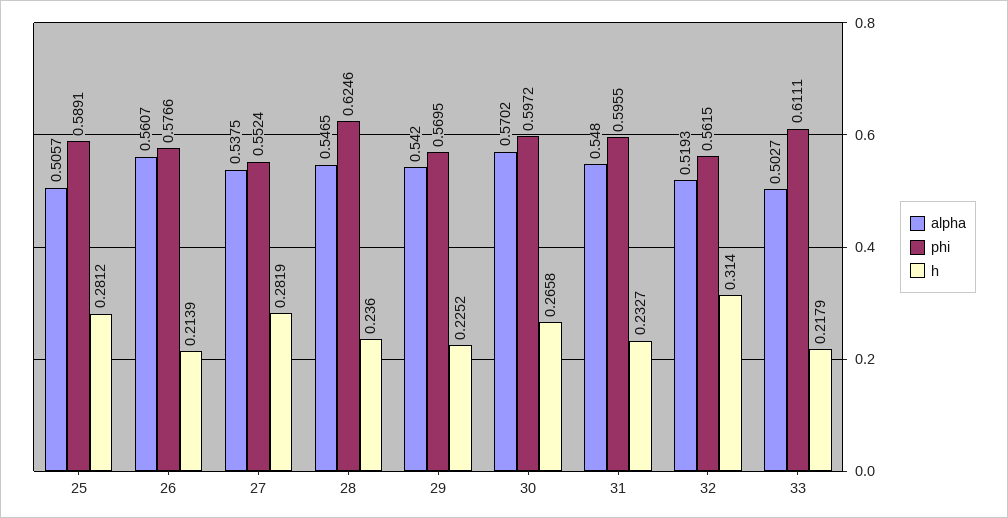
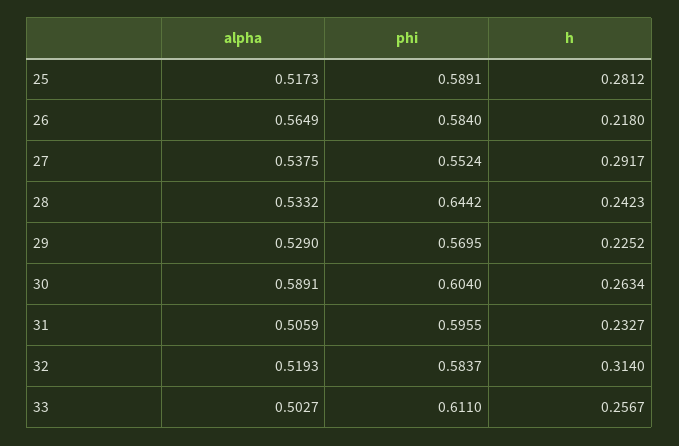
  {
    "alpha": {
-     "25": 0.5057,
+     "25": 0.5173,
-     "26": 0.5607,
+     "26": 0.5649,
      "27": 0.5375,
-     "28": 0.5465,
+     "28": 0.5332,
-     "29": 0.542,
+     "29": 0.529,
-     "30": 0.5702,
+     "30": 0.5891,
-     "31": 0.548,
+     "31": 0.5059,
      "32": 0.5193,
      "33": 0.5027
    },
    "phi": {
      "25": 0.5891,
-     "26": 0.5766,
+     "26": 0.584,
      "27": 0.5524,
-     "28": 0.6246,
+     "28": 0.6442,
      "29": 0.5695,
-     "30": 0.5972,
+     "30": 0.604,
      "31": 0.5955,
-     "32": 0.5615,
+     "32": 0.5837,
-     "33": 0.6111
+     "33": 0.611
    },
    "h": {
      "25": 0.2812,
-     "26": 0.2139,
+     "26": 0.218,
-     "27": 0.2819,
+     "27": 0.2917,
-     "28": 0.236,
+     "28": 0.2423,
      "29": 0.2252,
-     "30": 0.2658,
+     "30": 0.2634,
      "31": 0.2327,
      "32": 0.314,
-     "33": 0.2179
+     "33": 0.2567
    }
  }

